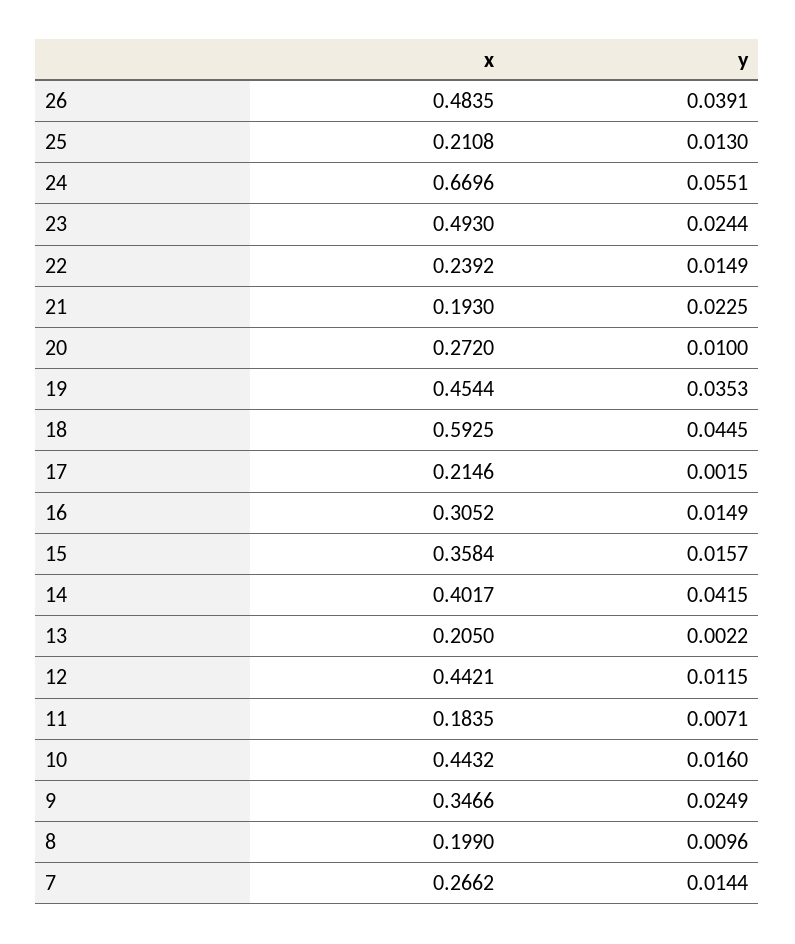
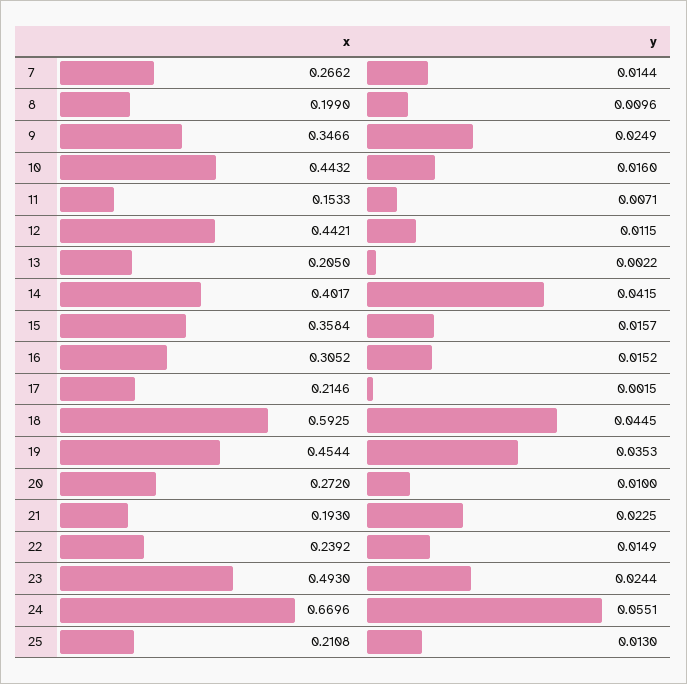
  {
    "x": {
-     "26": 0.4835,
      "25": 0.2108,
      "24": 0.6696,
      "23": 0.493,
      "22": 0.2392,
      "21": 0.193,
      "20": 0.272,
      "19": 0.4544,
      "18": 0.5925,
      "17": 0.2146,
      "16": 0.3052,
      "15": 0.3584,
      "14": 0.4017,
      "13": 0.205,
      "12": 0.4421,
-     "11": 0.1835,
+     "11": 0.1533,
      "10": 0.4432,
      "9": 0.3466,
      "8": 0.199,
      "7": 0.2662
    },
    "y": {
-     "26": 0.0391,
      "25": 0.013,
      "24": 0.0551,
      "23": 0.0244,
      "22": 0.0149,
      "21": 0.0225,
      "20": 0.01,
      "19": 0.0353,
      "18": 0.0445,
      "17": 0.0015,
-     "16": 0.0149,
+     "16": 0.0152,
      "15": 0.0157,
      "14": 0.0415,
      "13": 0.0022,
      "12": 0.0115,
      "11": 0.0071,
      "10": 0.016,
      "9": 0.0249,
      "8": 0.0096,
      "7": 0.0144
    }
  }

